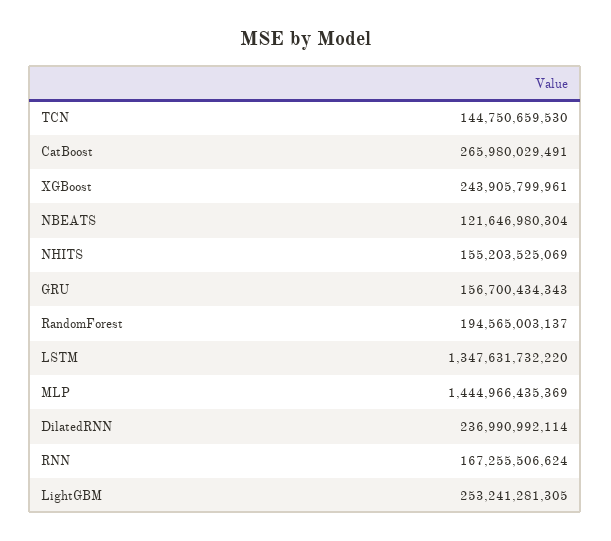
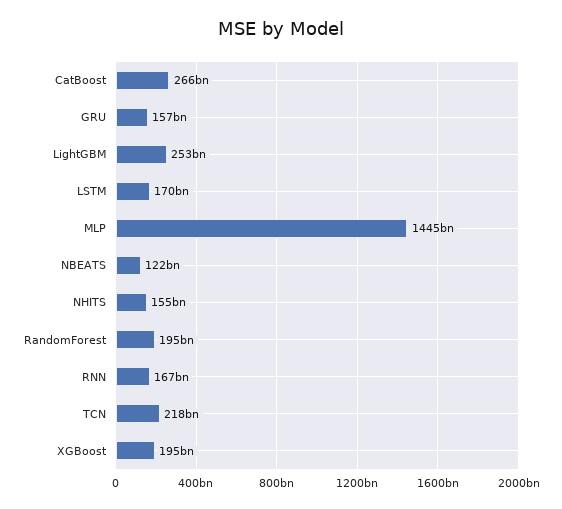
  {
-   "TCN": 144750659530,
+   "TCN": 218000000000,
    "CatBoost": 265980029491,
-   "XGBoost": 243905799961,
+   "XGBoost": 195000000000,
    "NBEATS": 121646980304,
    "NHITS": 155203525069,
    "GRU": 156700434343,
    "RandomForest": 194565003137,
-   "LSTM": 1347631732220,
+   "LSTM": 170000000000,
    "MLP": 1444966435369,
-   "DilatedRNN": 236990992114,
    "RNN": 167255506624,
    "LightGBM": 253241281305
  }

